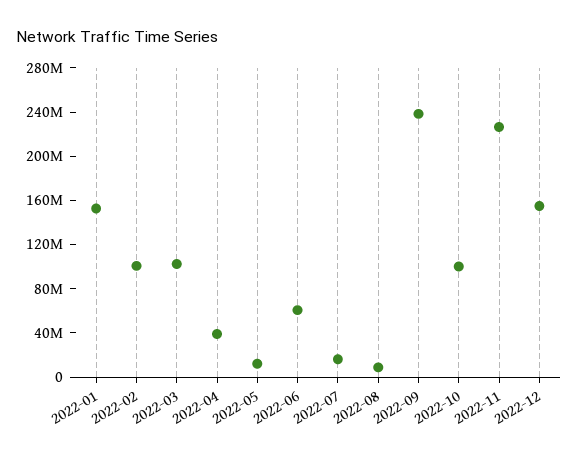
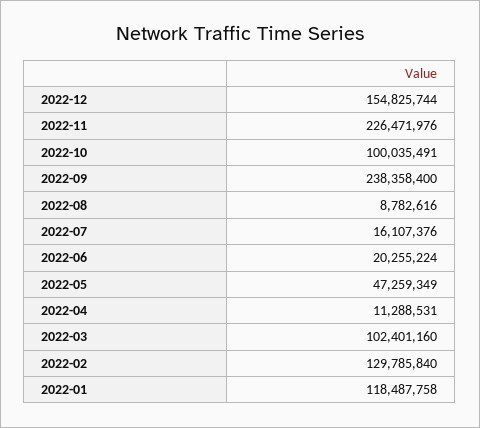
  {
-   "2022-01": 150000000,
+   "2022-01": 118487758,
-   "2022-02": 100000000,
+   "2022-02": 129785840,
    "2022-03": 102401160,
-   "2022-04": 40000000,
+   "2022-04": 11288531,
-   "2022-05": 10000000,
+   "2022-05": 47259349,
-   "2022-06": 60000000,
+   "2022-06": 20255224,
    "2022-07": 16107376,
    "2022-08": 8782616,
    "2022-09": 238358400,
    "2022-10": 100035491,
    "2022-11": 226471976,
    "2022-12": 154825744
  }

